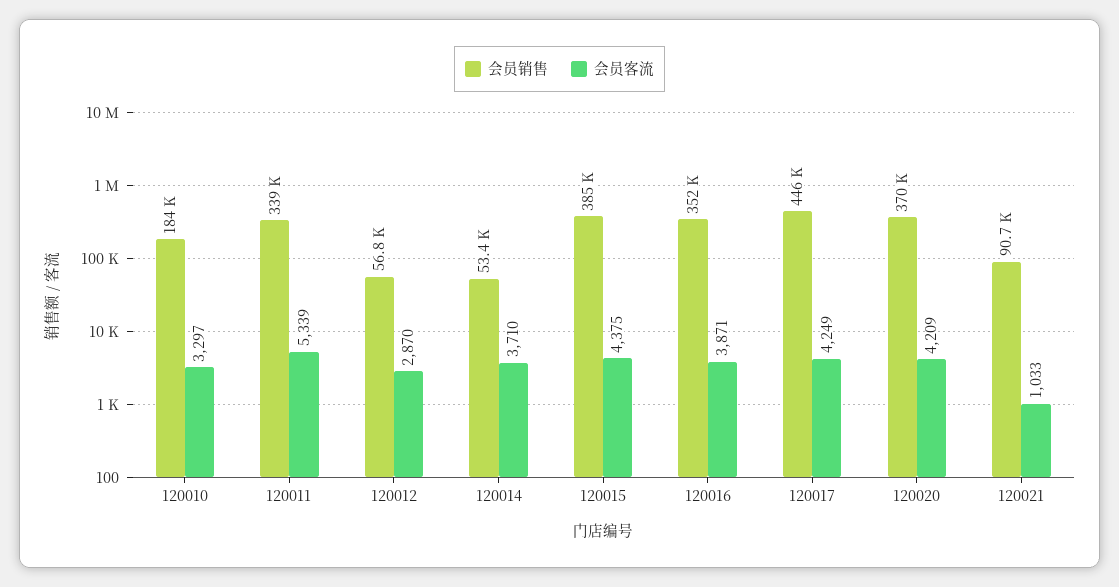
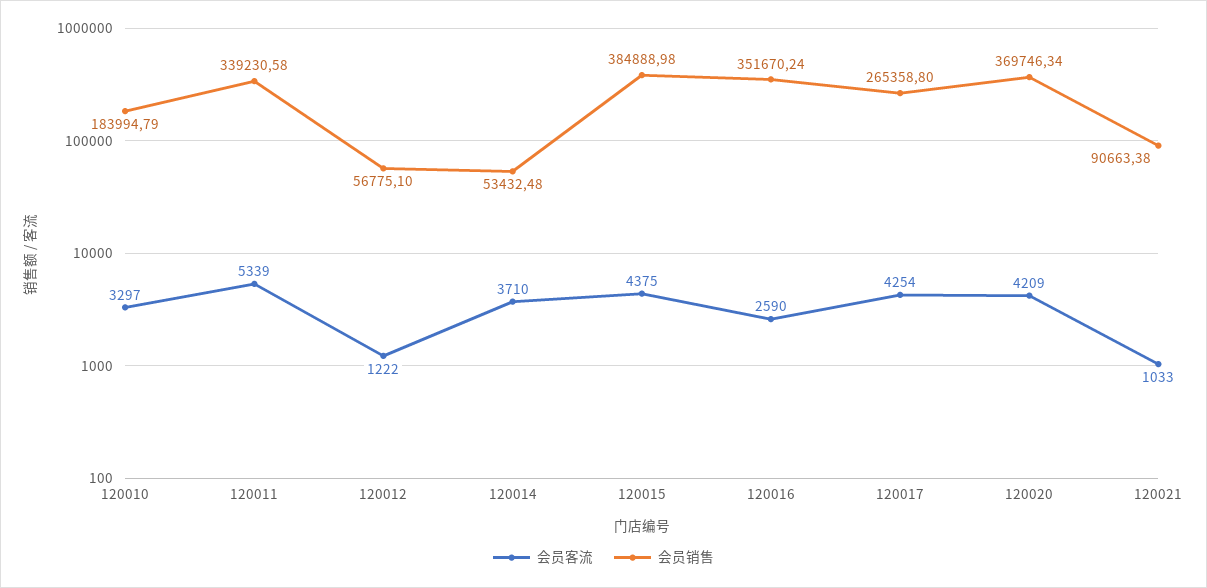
  {
    "会员销售": {
      "120010": 183994.79,
      "120011": 339230.58,
      "120012": 56775.1,
      "120014": 53432.48,
      "120015": 384888.98,
      "120016": 351670.24,
-     "120017": 446000,
+     "120017": 265358.8,
      "120020": 369746.34,
      "120021": 90663.38
    },
    "会员客流": {
      "120010": 3297,
      "120011": 5339,
-     "120012": 2870,
+     "120012": 1222,
      "120014": 3710,
      "120015": 4375,
-     "120016": 3871,
+     "120016": 2590,
-     "120017": 4249,
+     "120017": 4254,
      "120020": 4209,
      "120021": 1033
    }
  }

